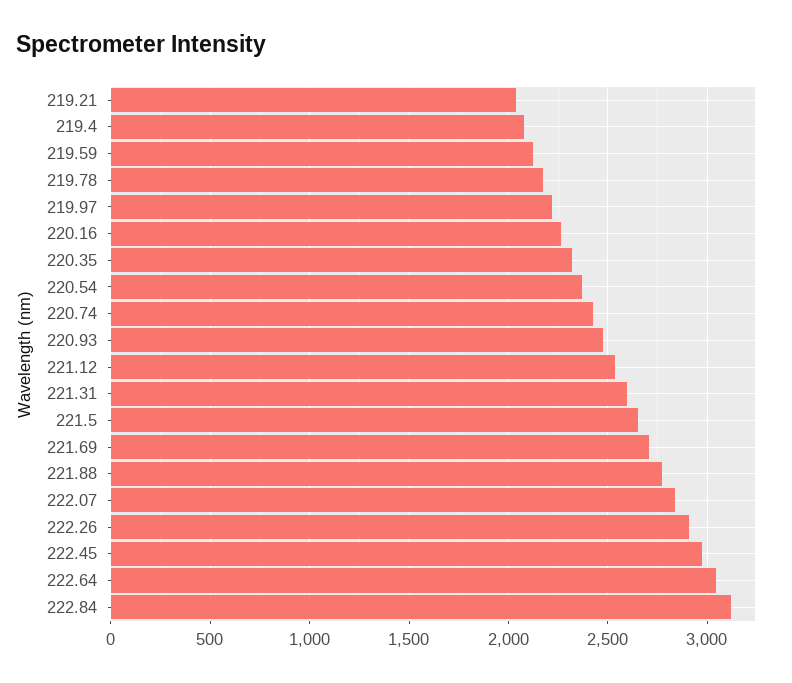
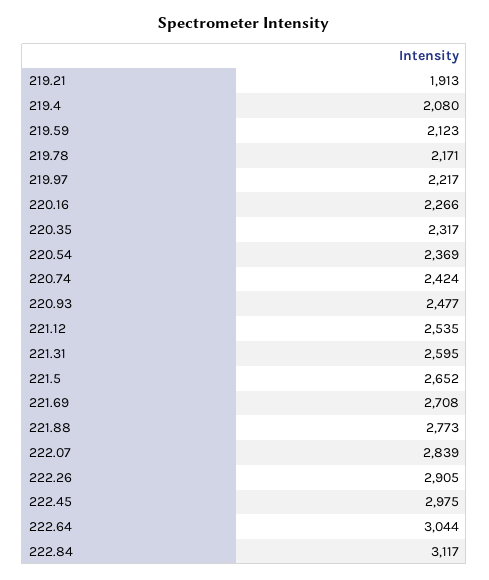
  {
-   "219.21": 2050,
+   "219.21": 1913,
    "219.4": 2080,
    "219.59": 2123,
    "219.78": 2171,
    "219.97": 2217,
    "220.16": 2266,
    "220.35": 2317,
    "220.54": 2369,
    "220.74": 2424,
    "220.93": 2477,
    "221.12": 2535,
    "221.31": 2595,
    "221.5": 2652,
    "221.69": 2708,
    "221.88": 2773,
    "222.07": 2839,
    "222.26": 2905,
    "222.45": 2975,
    "222.64": 3044,
    "222.84": 3117
  }

